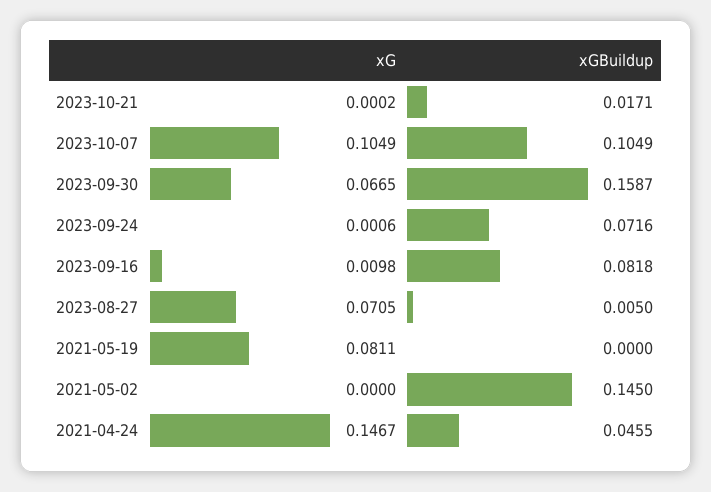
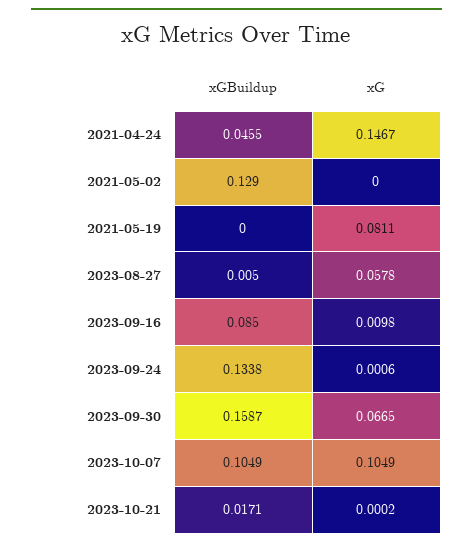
  {
    "xG": {
      "2023-10-21": 0.0002,
      "2023-10-07": 0.1049,
      "2023-09-30": 0.0665,
      "2023-09-24": 0.0006,
      "2023-09-16": 0.0098,
-     "2023-08-27": 0.0705,
+     "2023-08-27": 0.0578,
      "2021-05-19": 0.0811,
      "2021-05-02": 0,
      "2021-04-24": 0.1467
    },
    "xGBuildup": {
      "2023-10-21": 0.0171,
      "2023-10-07": 0.1049,
      "2023-09-30": 0.1587,
-     "2023-09-24": 0.0716,
+     "2023-09-24": 0.1338,
-     "2023-09-16": 0.0818,
+     "2023-09-16": 0.085,
      "2023-08-27": 0.005,
      "2021-05-19": 0,
-     "2021-05-02": 0.145,
+     "2021-05-02": 0.129,
      "2021-04-24": 0.0455
    }
  }

